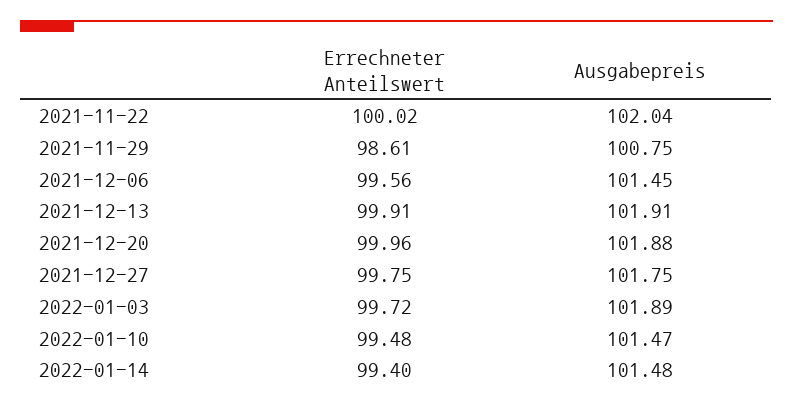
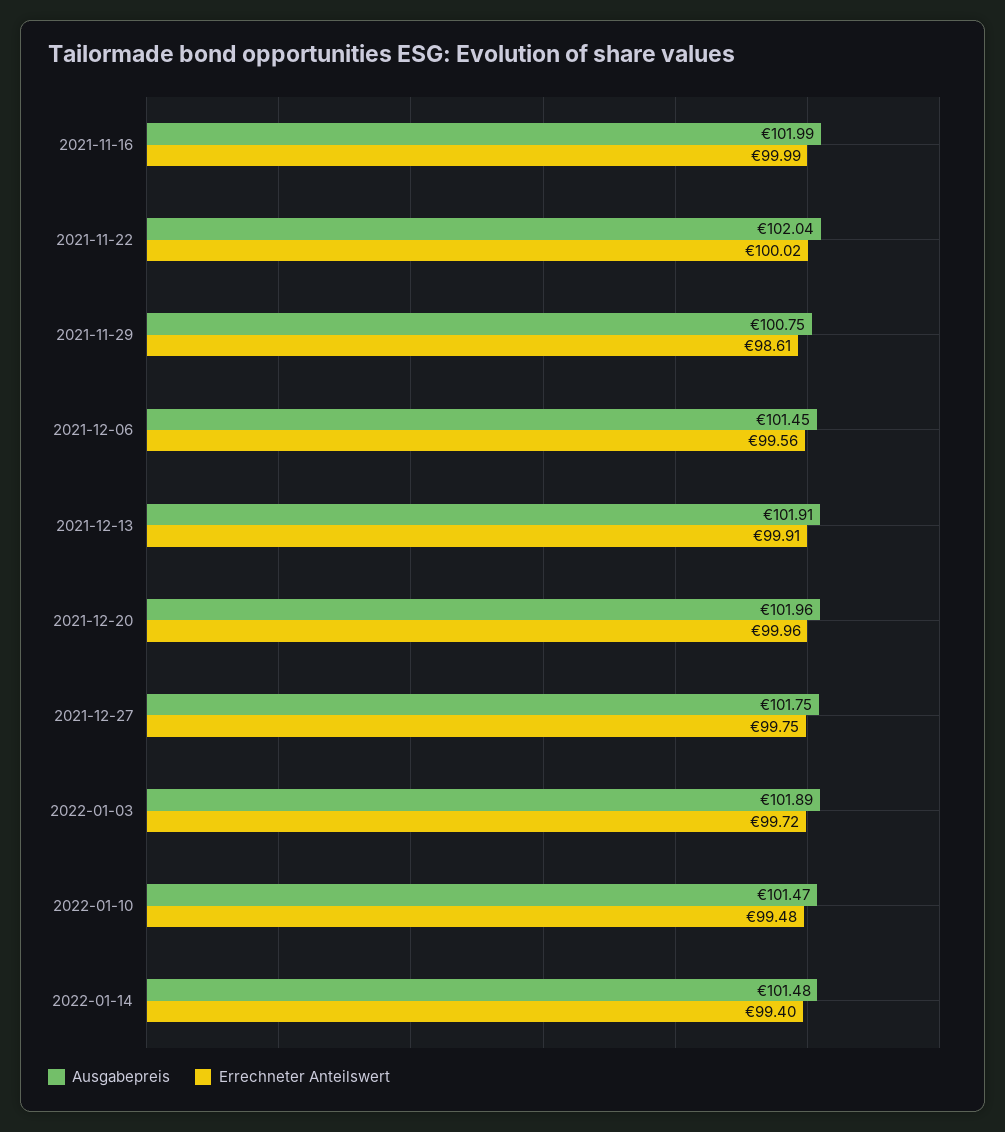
  {
    "Errechneter Anteilswert": {
      "2021-11-22": 100.02,
      "2021-11-29": 98.61,
      "2021-12-06": 99.56,
      "2021-12-13": 99.91,
      "2021-12-20": 99.96,
      "2021-12-27": 99.75,
      "2022-01-03": 99.72,
      "2022-01-10": 99.48,
-     "2022-01-14": 99.4
+     "2022-01-14": 99.4,
+     "2021-11-16": 99.99
    },
    "Ausgabepreis": {
      "2021-11-22": 102.04,
      "2021-11-29": 100.75,
      "2021-12-06": 101.45,
      "2021-12-13": 101.91,
-     "2021-12-20": 101.88,
+     "2021-12-20": 101.96,
      "2021-12-27": 101.75,
      "2022-01-03": 101.89,
      "2022-01-10": 101.47,
-     "2022-01-14": 101.48
+     "2022-01-14": 101.48,
+     "2021-11-16": 101.99
    }
  }

